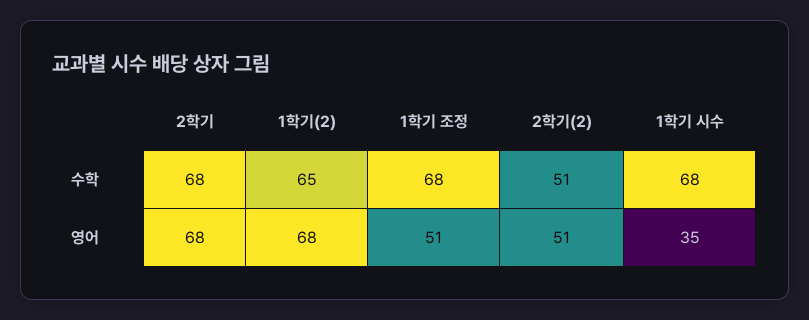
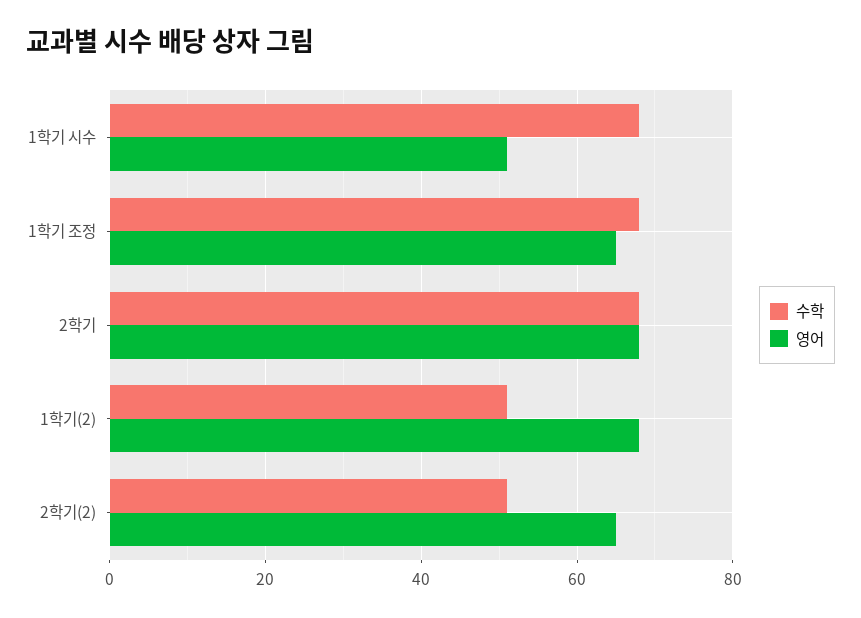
  {
    "수학": {
      "2학기": 68,
-     "1학기(2)": 65,
+     "1학기(2)": 50,
      "1학기 조정": 68,
      "2학기(2)": 51,
      "1학기 시수": 68
    },
    "영어": {
      "2학기": 68,
      "1학기(2)": 68,
-     "1학기 조정": 51,
+     "1학기 조정": 65,
-     "2학기(2)": 51,
+     "2학기(2)": 65,
-     "1학기 시수": 35
+     "1학기 시수": 50
    }
  }

